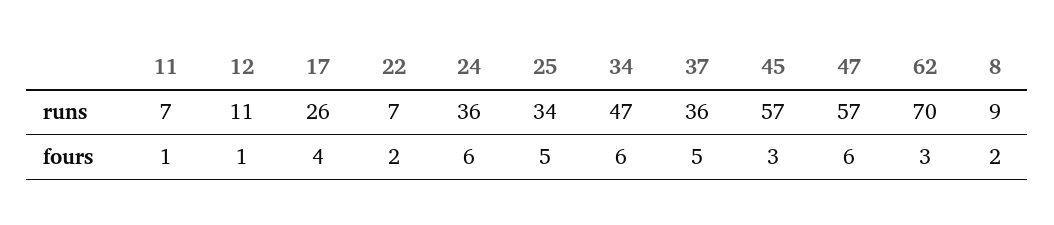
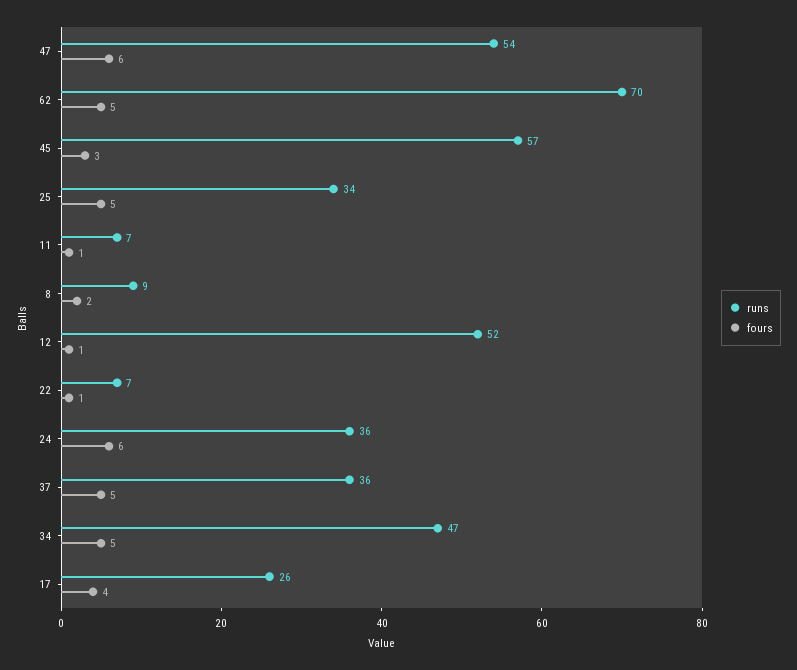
  {
    "runs": {
      "11": 7,
-     "12": 11,
+     "12": 52,
      "17": 26,
      "22": 7,
      "24": 36,
      "25": 34,
      "34": 47,
      "37": 36,
      "45": 57,
-     "47": 57,
+     "47": 54,
      "62": 70,
      "8": 9
    },
    "fours": {
      "11": 1,
      "12": 1,
      "17": 4,
-     "22": 2,
+     "22": 1,
      "24": 6,
      "25": 5,
-     "34": 6,
+     "34": 5,
      "37": 5,
      "45": 3,
      "47": 6,
-     "62": 3,
+     "62": 5,
      "8": 2
    }
  }

